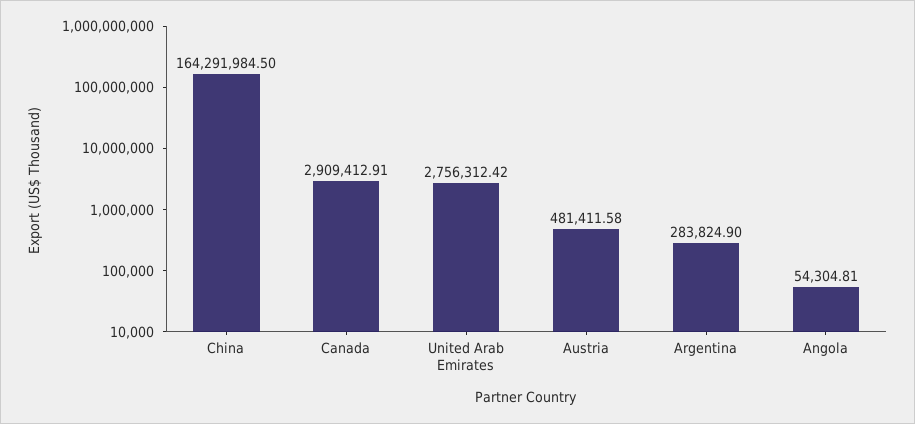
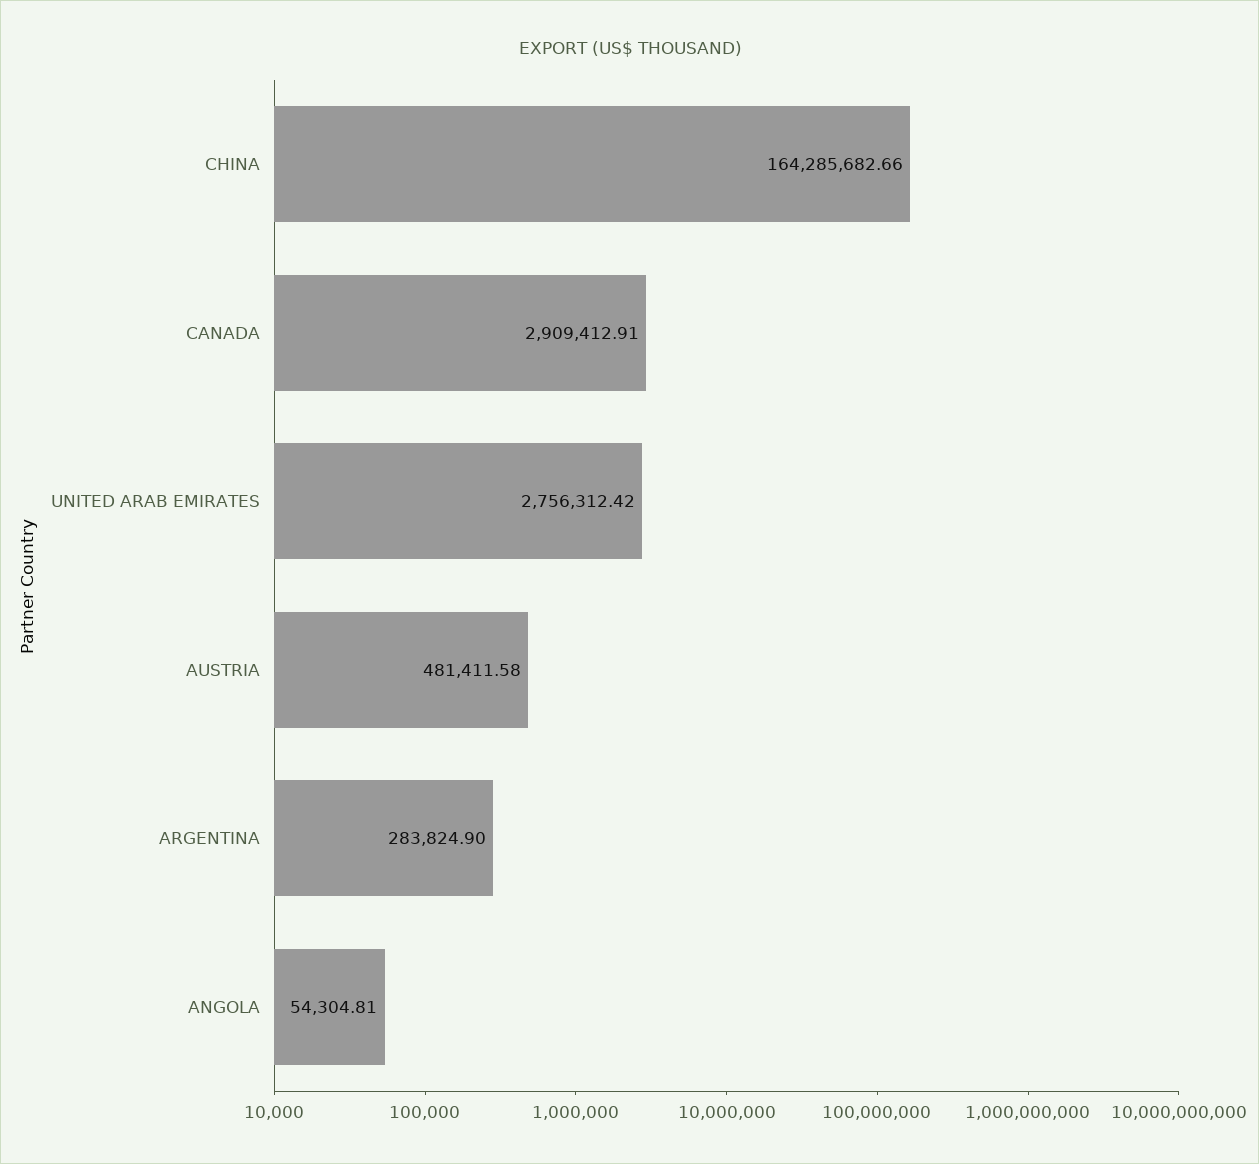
  {
-   "China": 164291984.5,
+   "China": 164285682.66,
    "Canada": 2909412.91,
    "United Arab Emirates": 2756312.42,
    "Austria": 481411.58,
    "Argentina": 283824.9,
    "Angola": 54304.81
  }

